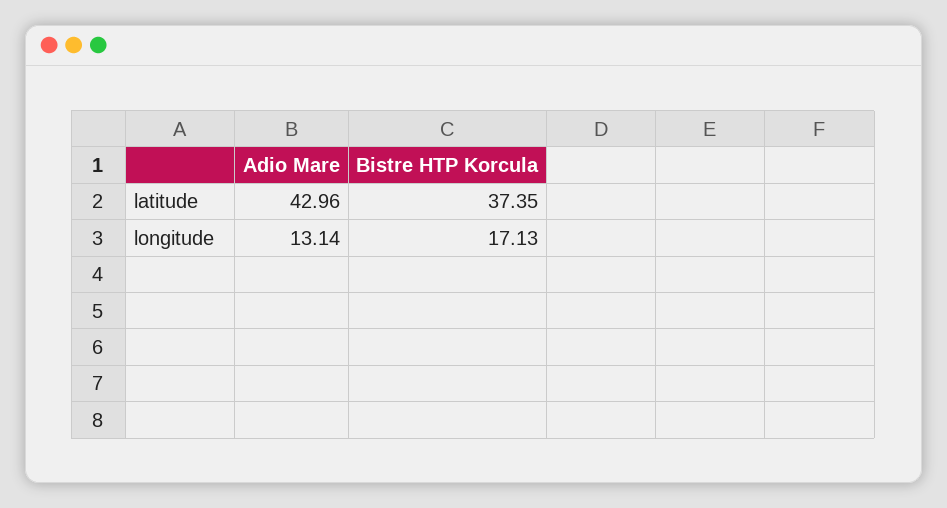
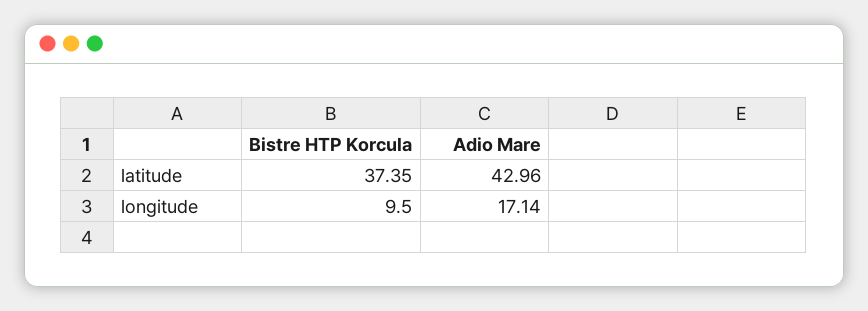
  {
    "Adio Mare": {
      "latitude": 42.96,
-     "longitude": 13.14
+     "longitude": 17.14
    },
    "Bistre HTP Korcula": {
      "latitude": 37.35,
-     "longitude": 17.13
+     "longitude": 9.5
    }
  }

